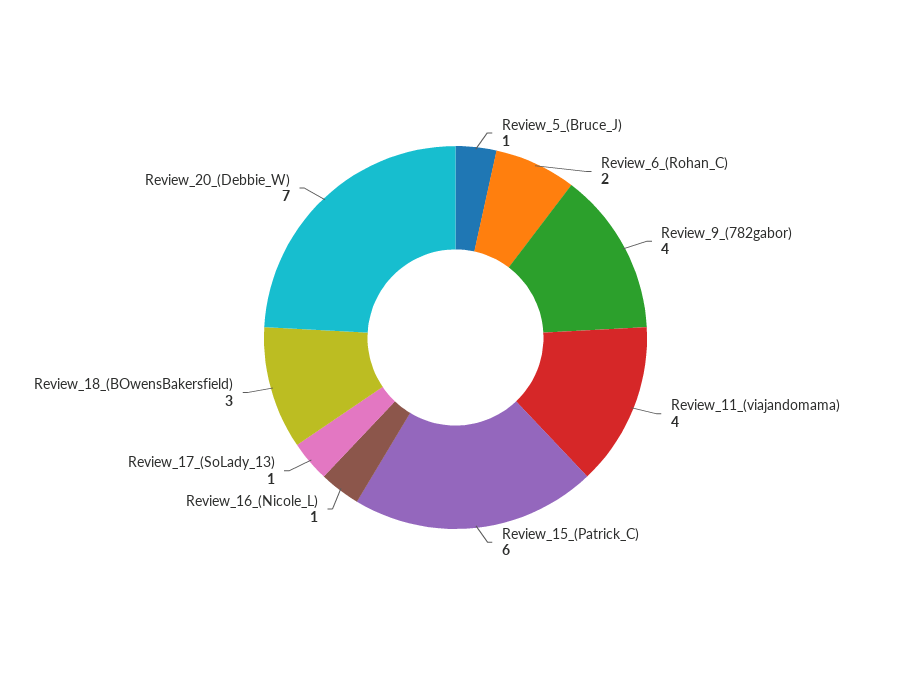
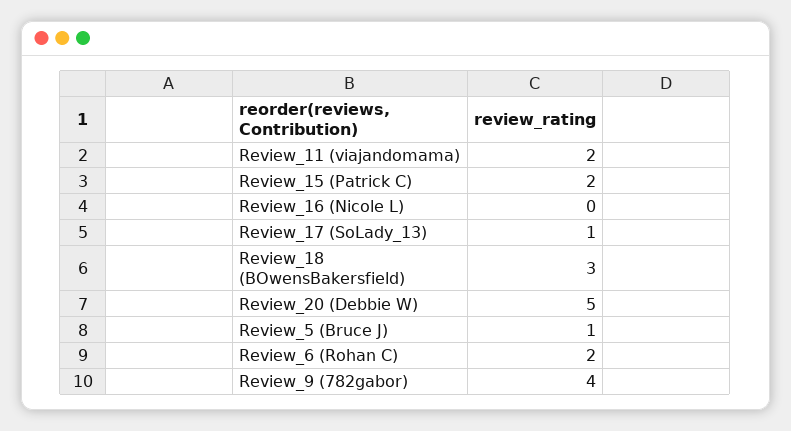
  {
    "Review_5_(Bruce_J)": 1,
    "Review_6_(Rohan_C)": 2,
    "Review_9_(782gabor)": 4,
-   "Review_11_(viajandomama)": 4,
+   "Review_11_(viajandomama)": 2,
-   "Review_15_(Patrick_C)": 6,
+   "Review_15_(Patrick_C)": 2,
-   "Review_16_(Nicole_L)": 1,
+   "Review_16_(Nicole_L)": 0,
    "Review_17_(SoLady_13)": 1,
    "Review_18_(BOwensBakersfield)": 3,
-   "Review_20_(Debbie_W)": 7
+   "Review_20_(Debbie_W)": 5
  }

